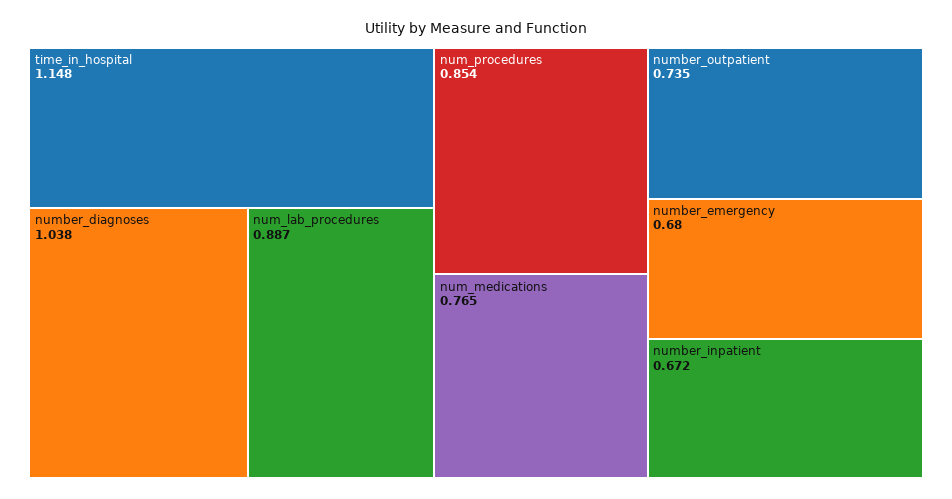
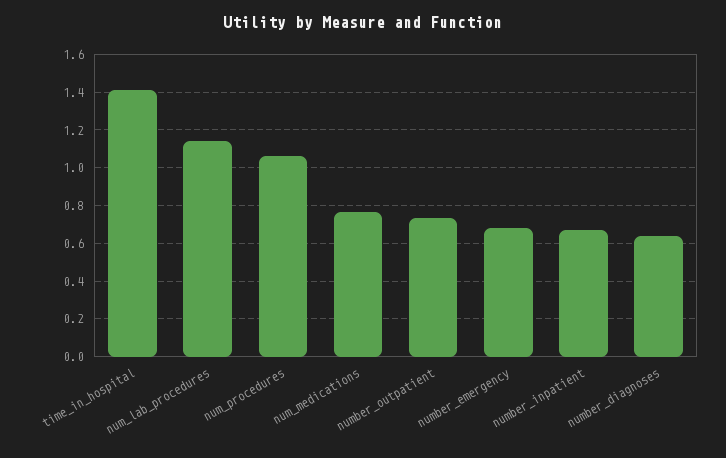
  {
-   "time_in_hospital": 1.148,
+   "time_in_hospital": 1.4,
-   "number_diagnoses": 1.038,
+   "number_diagnoses": 0.65,
-   "num_lab_procedures": 0.887,
+   "num_lab_procedures": 1.15,
-   "num_procedures": 0.854,
+   "num_procedures": 1.05,
    "num_medications": 0.765,
    "number_outpatient": 0.735,
    "number_emergency": 0.68,
    "number_inpatient": 0.672
  }

